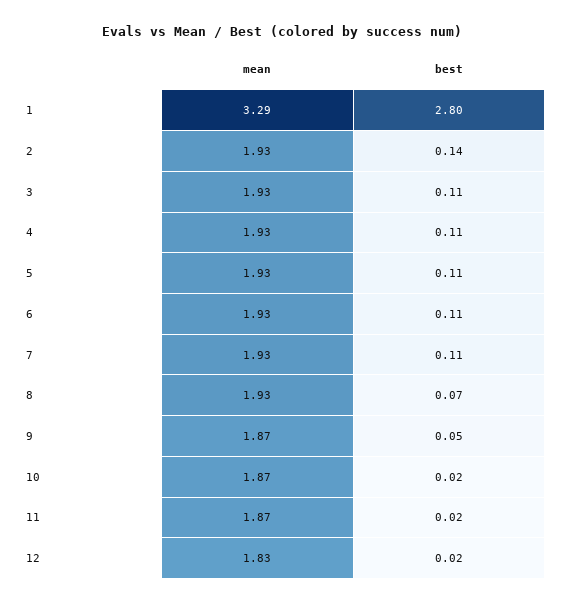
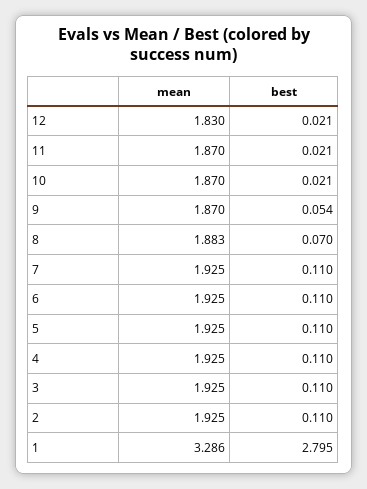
  {
    "mean": {
      "1": 3.286,
      "2": 1.925,
      "3": 1.925,
      "4": 1.925,
      "5": 1.925,
      "6": 1.925,
      "7": 1.925,
-     "8": 1.93,
+     "8": 1.883,
      "9": 1.87,
      "10": 1.87,
      "11": 1.87,
      "12": 1.83
    },
    "best": {
      "1": 2.795,
-     "2": 0.14,
+     "2": 0.11,
      "3": 0.11,
      "4": 0.11,
      "5": 0.11,
      "6": 0.11,
      "7": 0.11,
      "8": 0.07,
      "9": 0.054,
      "10": 0.021,
      "11": 0.021,
      "12": 0.021
    }
  }

